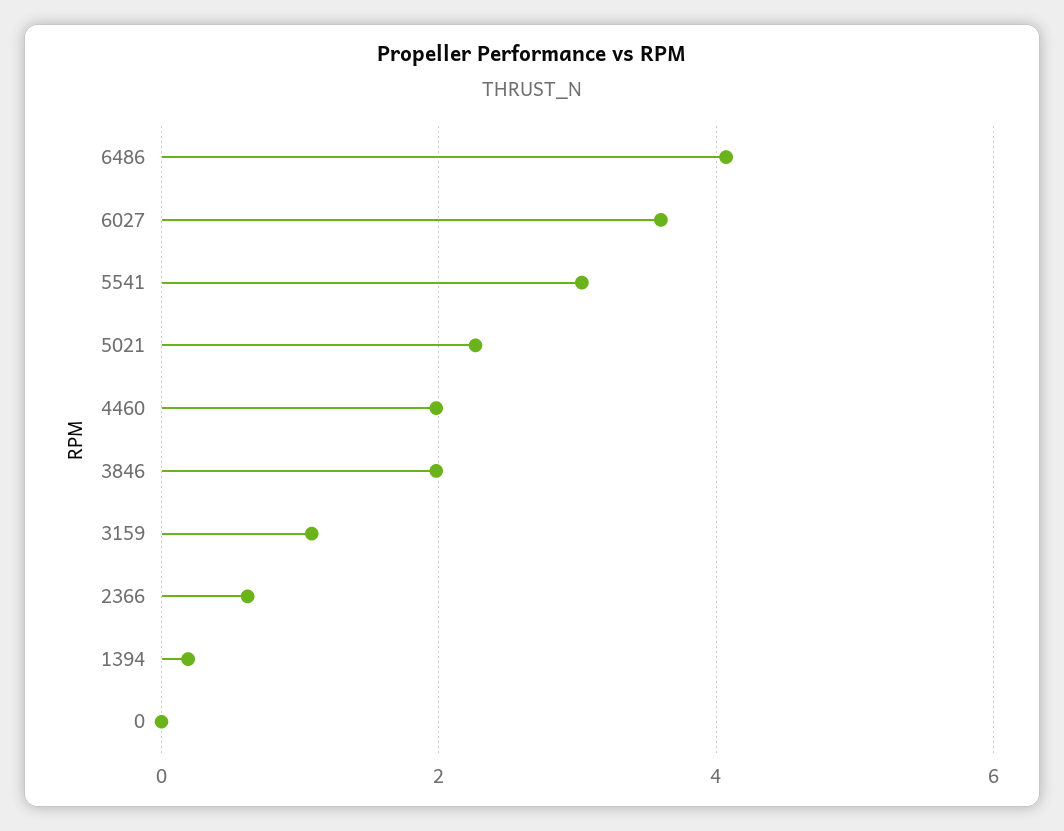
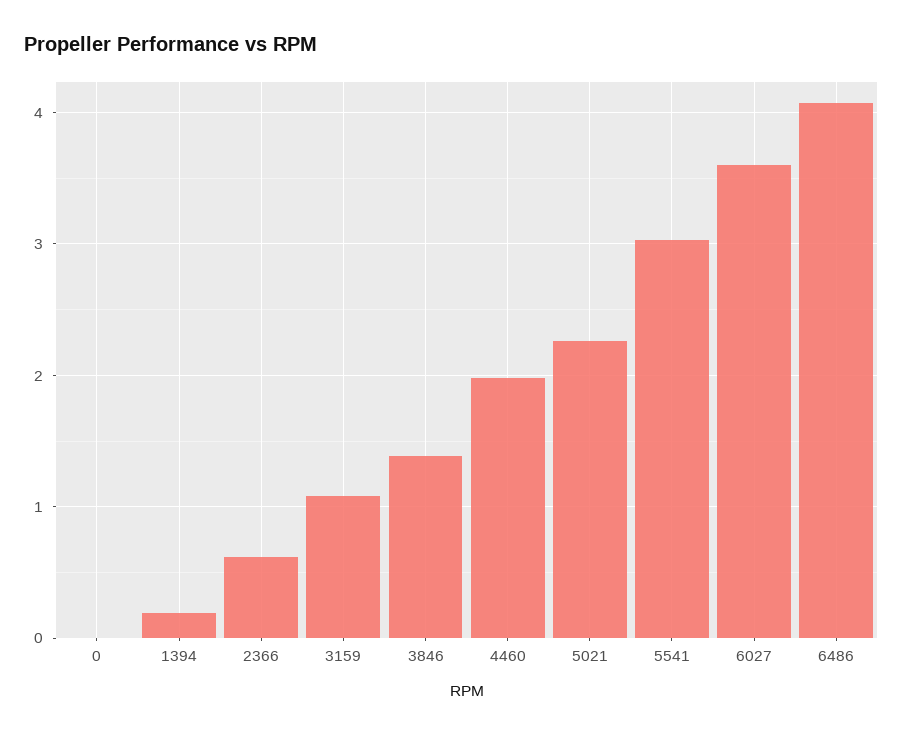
  {
    "6486": 4.1,
    "6027": 3.6,
    "5541": 3,
    "5021": 2.3,
    "4460": 2,
-   "3846": 2,
+   "3846": 1.4,
    "3159": 1.1,
    "2366": 0.6,
    "1394": 0.2,
    "0": 0
  }

